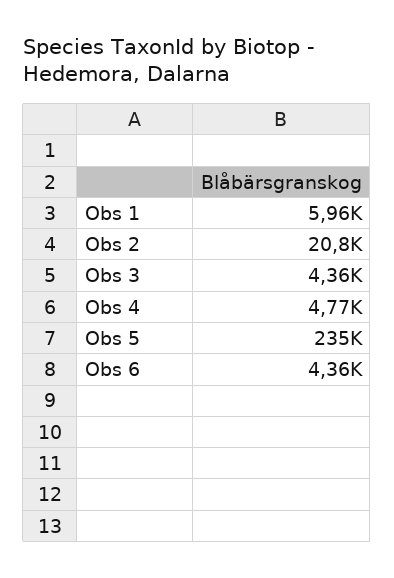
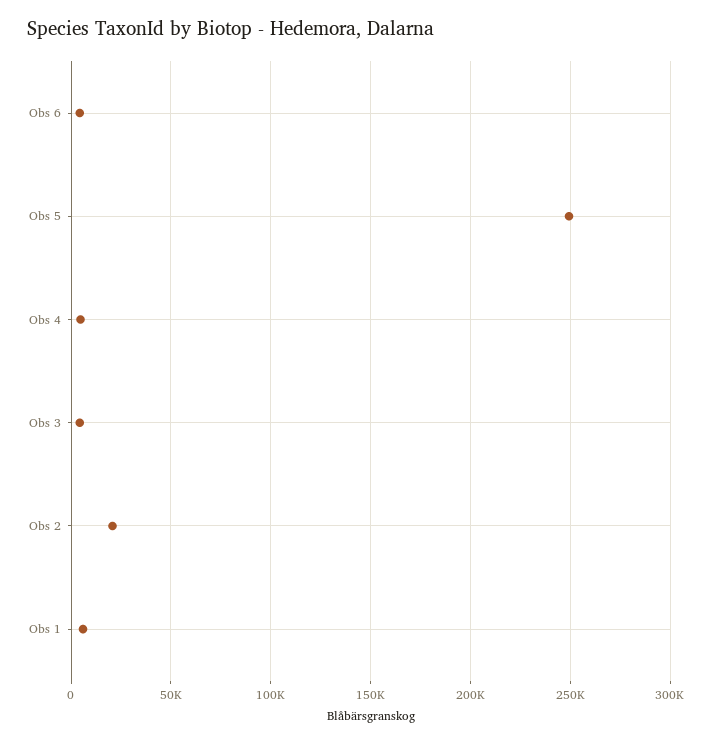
  {
    "Obs 1": 5960,
    "Obs 2": 20800,
    "Obs 3": 4360,
    "Obs 4": 4770,
-   "Obs 5": 235000,
+   "Obs 5": 250000,
    "Obs 6": 4360
  }

